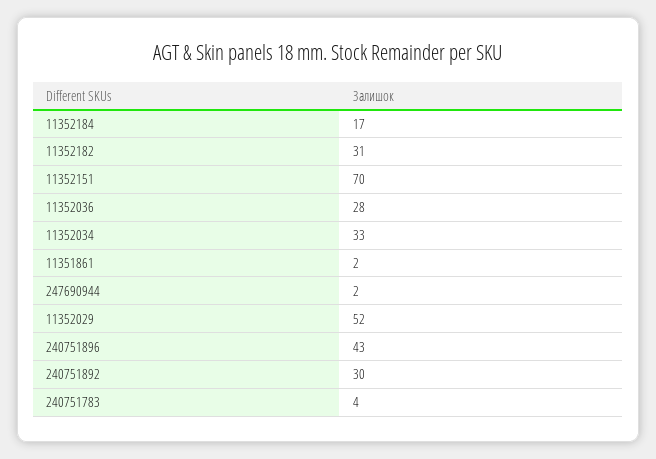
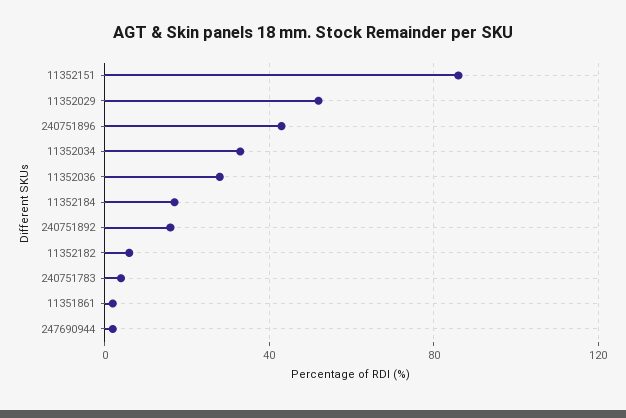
  {
    "11352184": 17,
-   "11352182": 31,
+   "11352182": 5,
-   "11352151": 70,
+   "11352151": 85,
    "11352036": 28,
    "11352034": 33,
    "11351861": 2,
    "247690944": 2,
    "11352029": 52,
    "240751896": 43,
-   "240751892": 30,
+   "240751892": 15,
    "240751783": 4
  }

